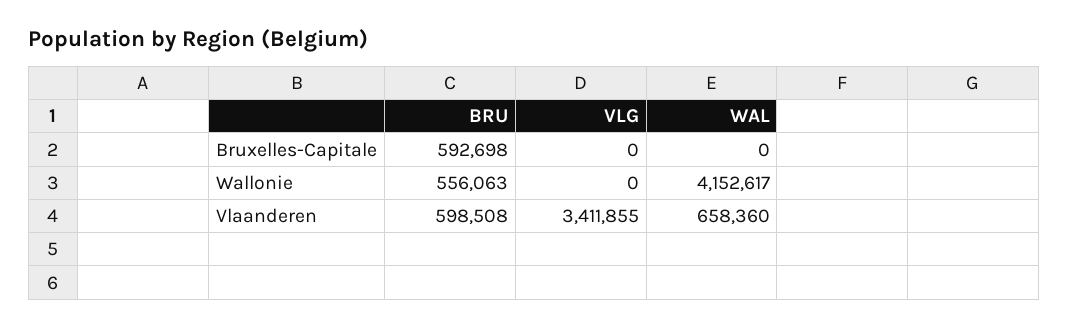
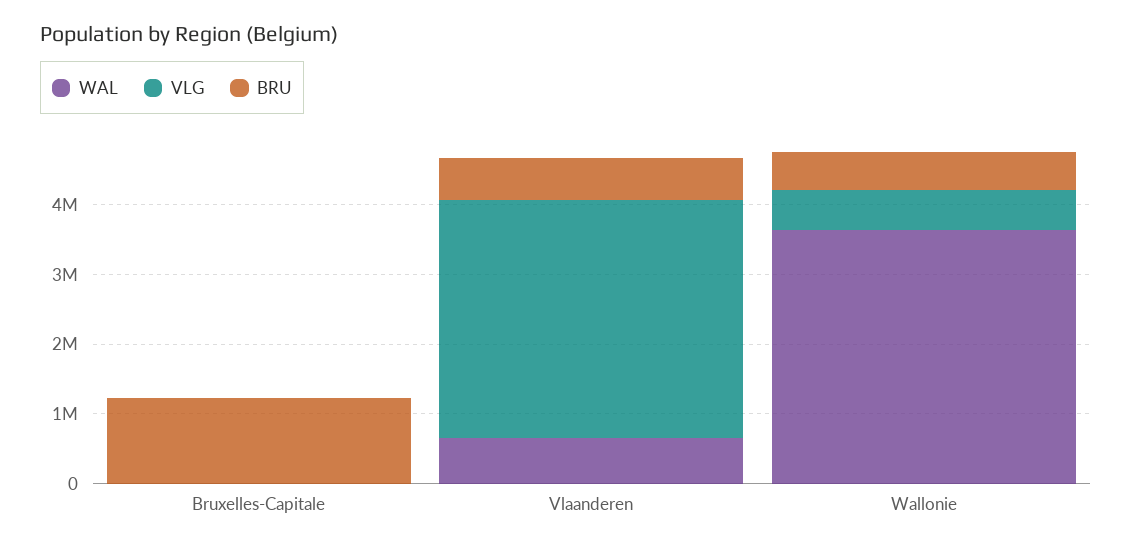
  {
    "BRU": {
-     "Bruxelles-Capitale": 592698,
+     "Bruxelles-Capitale": 1200000,
      "Wallonie": 556063,
      "Vlaanderen": 598508
    },
    "VLG": {
      "Bruxelles-Capitale": 0,
-     "Wallonie": 0,
+     "Wallonie": 600000,
      "Vlaanderen": 3411855
    },
    "WAL": {
      "Bruxelles-Capitale": 0,
-     "Wallonie": 4152617,
+     "Wallonie": 3600000,
      "Vlaanderen": 658360
    }
  }

